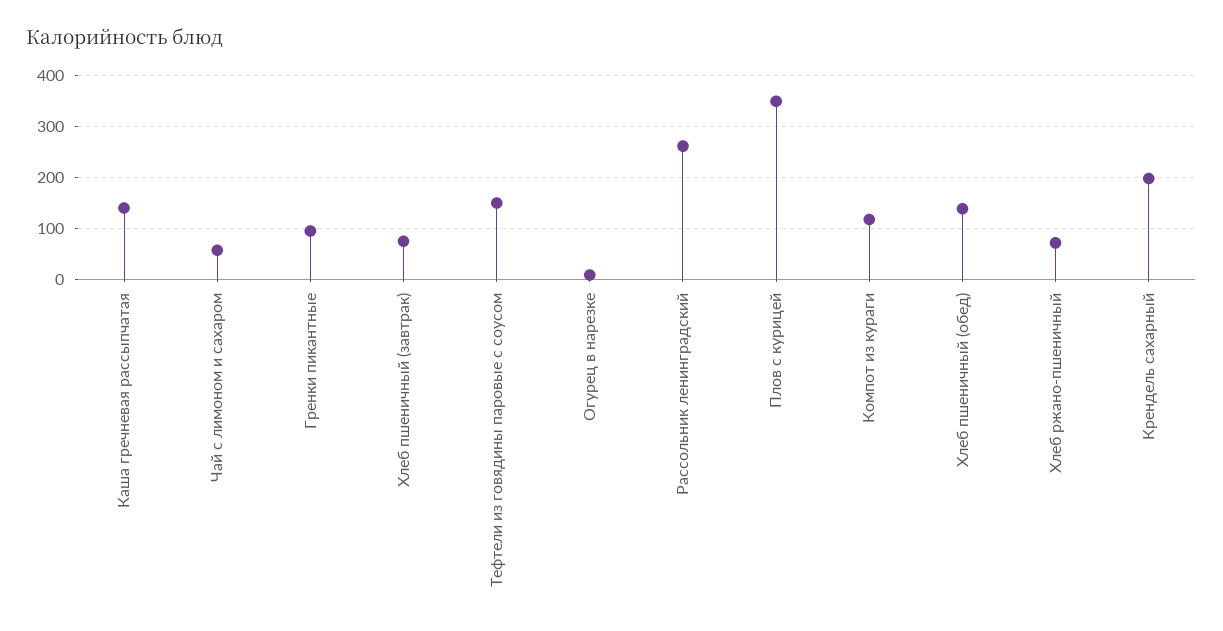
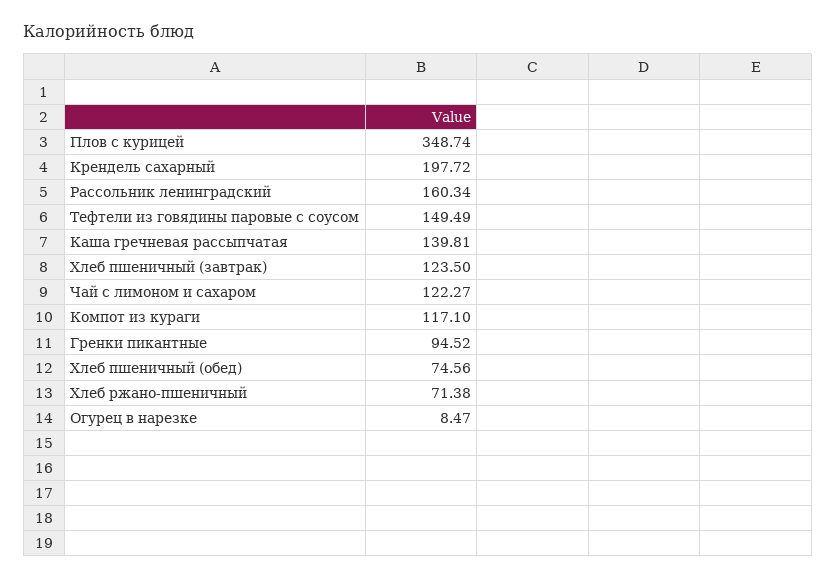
  {
    "Каша гречневая рассыпчатая": 139.81,
-   "Чай с лимоном и сахаром": 60,
+   "Чай с лимоном и сахаром": 122.27,
    "Гренки пикантные": 94.52,
-   "Хлеб пшеничный (завтрак)": 80,
+   "Хлеб пшеничный (завтрак)": 123.5,
    "Тефтели из говядины паровые с соусом": 149.49,
    "Огурец в нарезке": 8.47,
-   "Рассольник ленинградский": 260,
+   "Рассольник ленинградский": 160.34,
    "Плов с курицей": 348.74,
    "Компот из кураги": 117.1,
-   "Хлеб пшеничный (обед)": 140,
+   "Хлеб пшеничный (обед)": 74.56,
    "Хлеб ржано-пшеничный": 71.38,
    "Крендель сахарный": 197.72
  }

